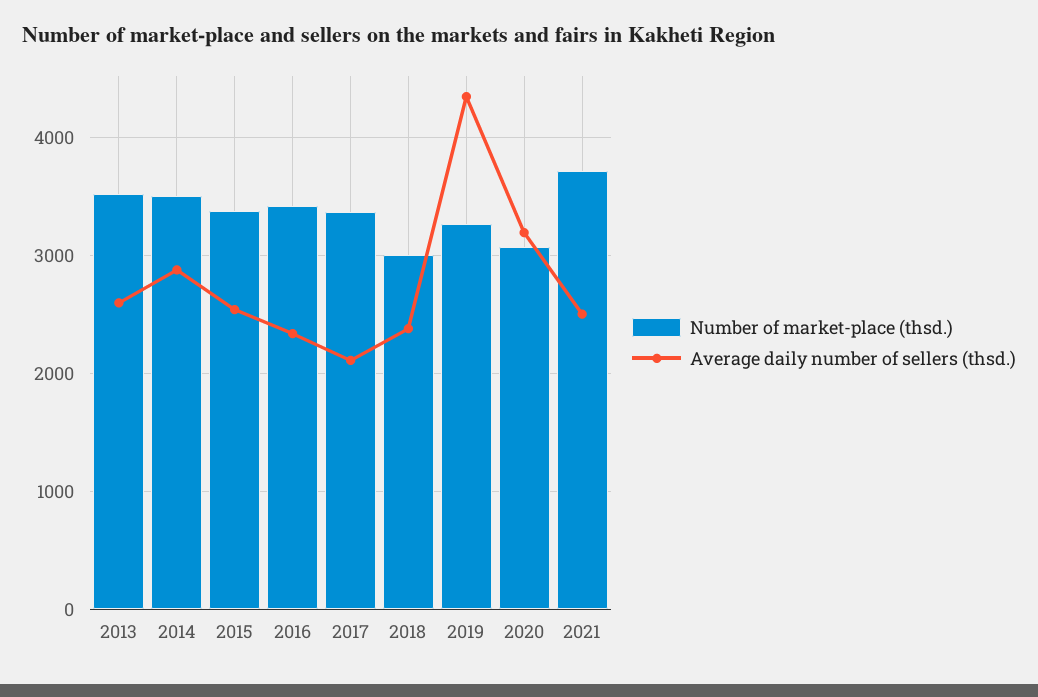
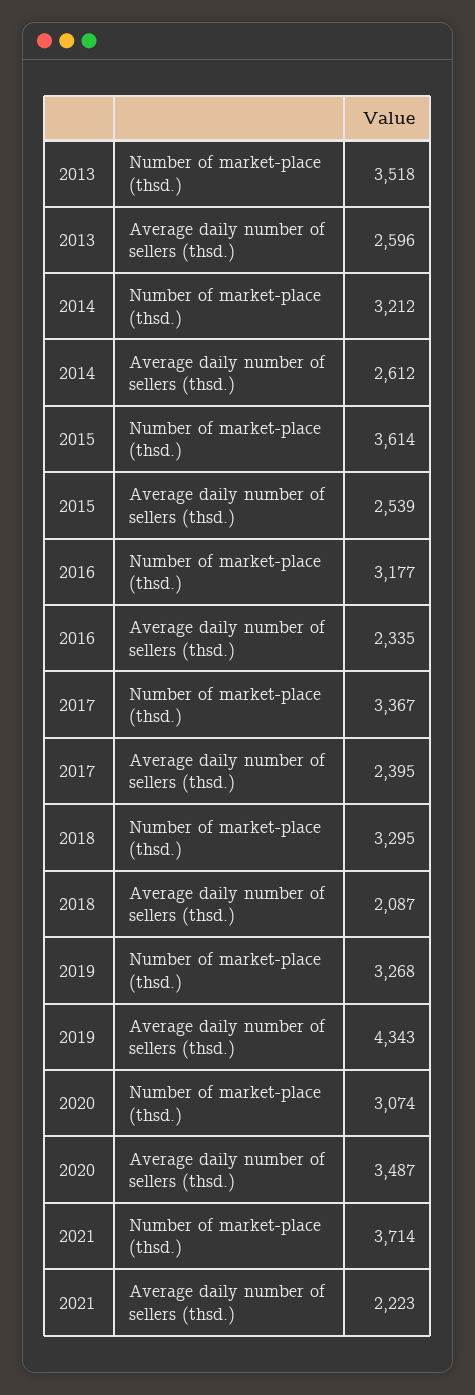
  {
    "Number of market-place (thsd.)": {
      "2013": 3518,
-     "2014": 3500,
+     "2014": 3212,
-     "2015": 3400,
+     "2015": 3614,
-     "2016": 3400,
+     "2016": 3177,
      "2017": 3367,
-     "2018": 3000,
+     "2018": 3295,
      "2019": 3268,
      "2020": 3074,
      "2021": 3714
    },
    "Average daily number of sellers (thsd.)": {
      "2013": 2596,
-     "2014": 2900,
+     "2014": 2612,
      "2015": 2539,
      "2016": 2335,
-     "2017": 2100,
+     "2017": 2395,
-     "2018": 2400,
+     "2018": 2087,
      "2019": 4343,
-     "2020": 3200,
+     "2020": 3487,
-     "2021": 2500
+     "2021": 2223
    }
  }

